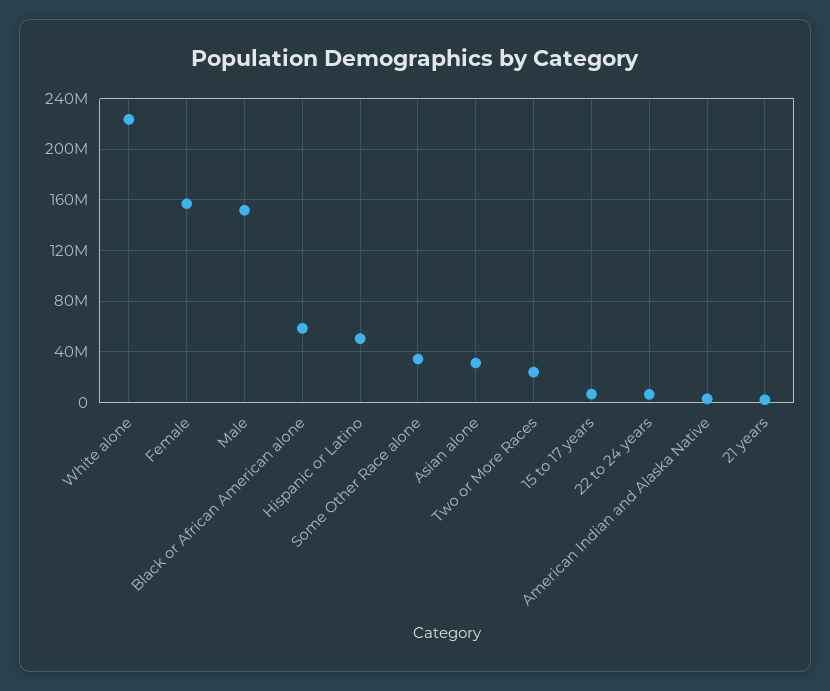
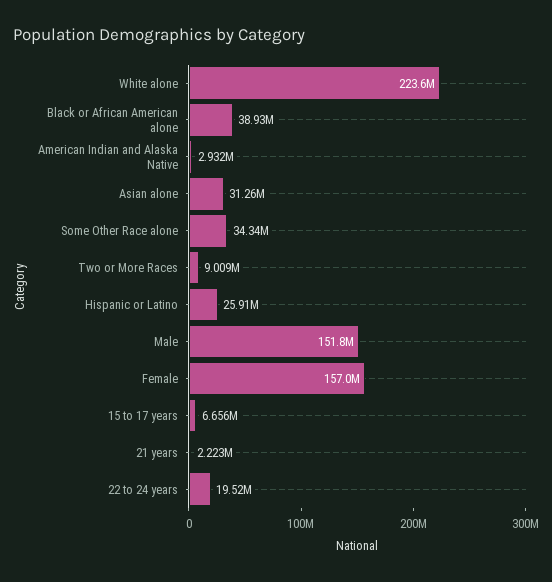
  {
    "White alone": 223600000,
    "Female": 157000000,
    "Male": 151800000,
-   "Black or African American alone": 60000000,
+   "Black or African American alone": 38930000,
-   "Hispanic or Latino": 50000000,
+   "Hispanic or Latino": 25910000,
    "Some Other Race alone": 34340000,
    "Asian alone": 31260000,
-   "Two or More Races": 25000000,
+   "Two or More Races": 9009000,
    "15 to 17 years": 6656000,
-   "22 to 24 years": 5000000,
+   "22 to 24 years": 19520000,
    "American Indian and Alaska Native": 2932000,
    "21 years": 2223000
  }

